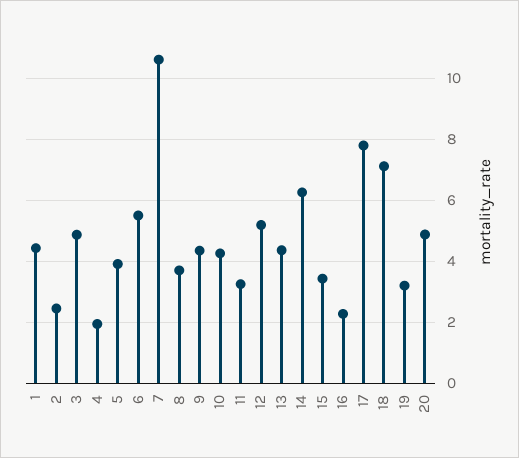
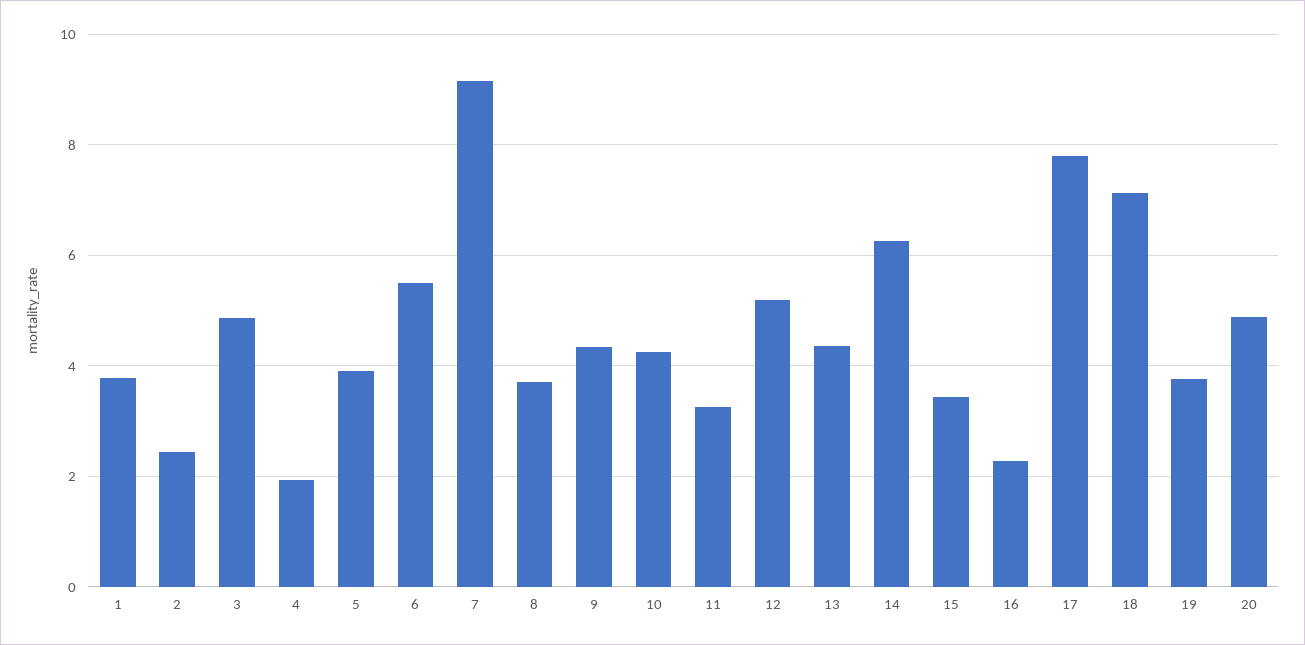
  {
-   "1": 4.4,
+   "1": 3.8,
    "2": 2.4,
    "3": 4.8,
    "4": 2,
    "5": 4,
    "6": 5.6,
-   "7": 10.6,
+   "7": 9.2,
    "8": 3.8,
    "9": 4.4,
    "10": 4.2,
    "11": 3.2,
    "12": 5.2,
    "13": 4.4,
    "14": 6.2,
    "15": 3.4,
    "16": 2.2,
    "17": 7.8,
    "18": 7.2,
-   "19": 3.2,
+   "19": 3.8,
    "20": 4.8
  }

